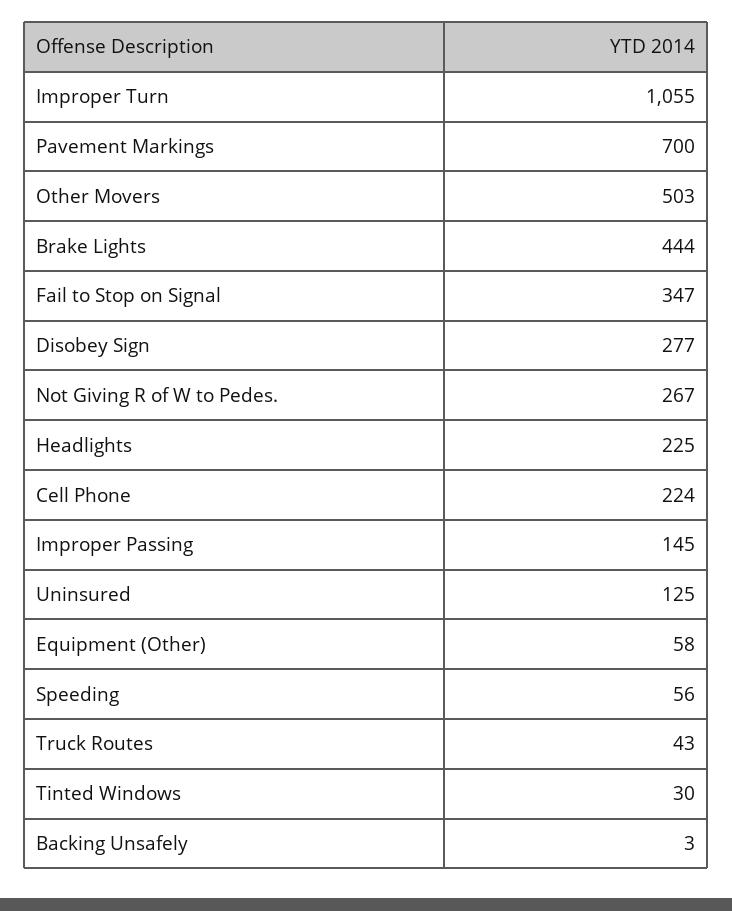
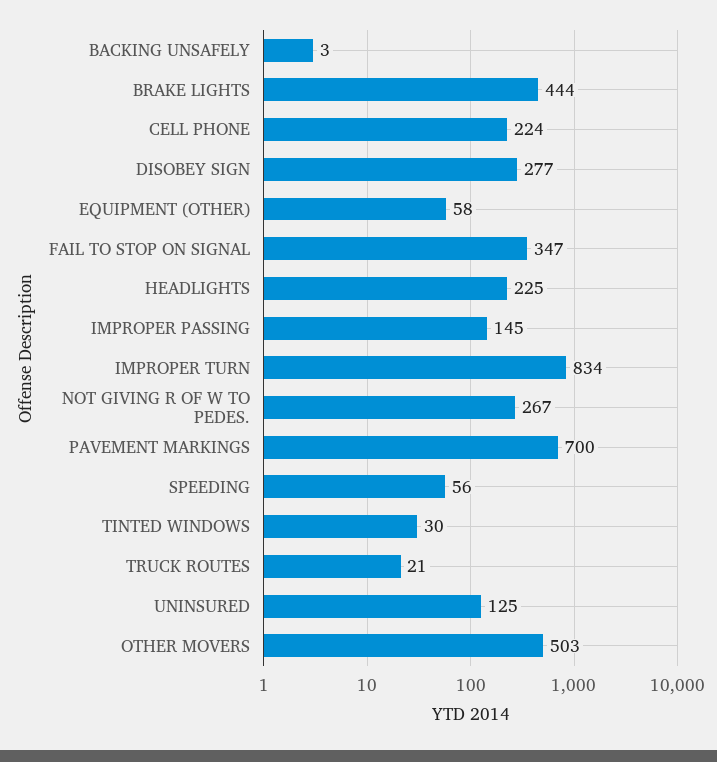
  {
-   "Improper Turn": 1055,
+   "Improper Turn": 834,
    "Pavement Markings": 700,
    "Other Movers": 503,
    "Brake Lights": 444,
    "Fail to Stop on Signal": 347,
    "Disobey Sign": 277,
    "Not Giving R of W to Pedes.": 267,
    "Headlights": 225,
    "Cell Phone": 224,
    "Improper Passing": 145,
    "Uninsured": 125,
    "Equipment (Other)": 58,
    "Speeding": 56,
-   "Truck Routes": 43,
+   "Truck Routes": 21,
    "Tinted Windows": 30,
    "Backing Unsafely": 3
  }

